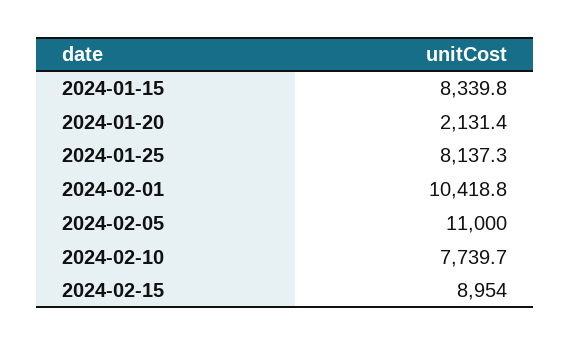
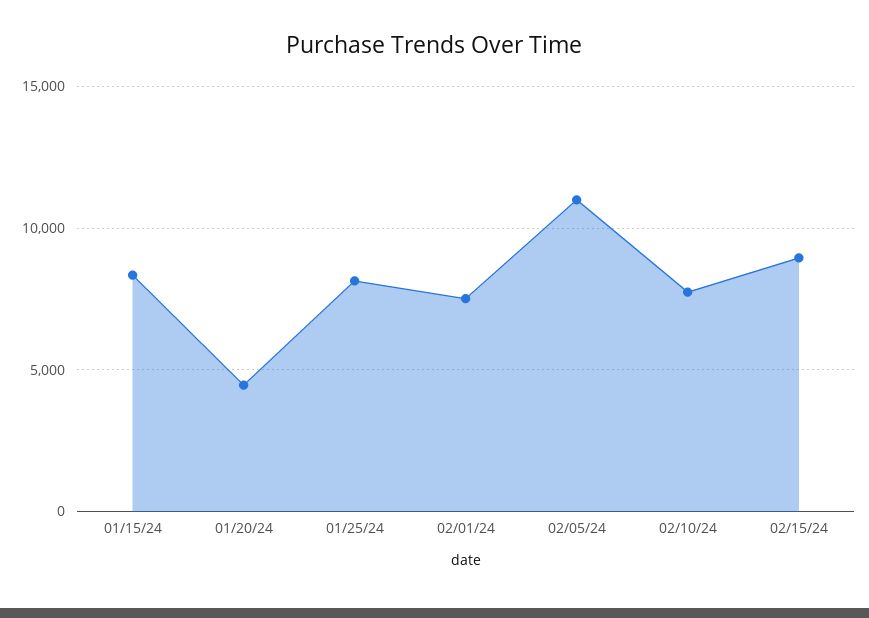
  {
    "2024-01-15": 8339.8,
-   "2024-01-20": 2131.4,
+   "2024-01-20": 4500,
    "2024-01-25": 8137.3,
-   "2024-02-01": 10418.8,
+   "2024-02-01": 7500,
    "2024-02-05": 11000,
    "2024-02-10": 7739.7,
    "2024-02-15": 8954
  }

